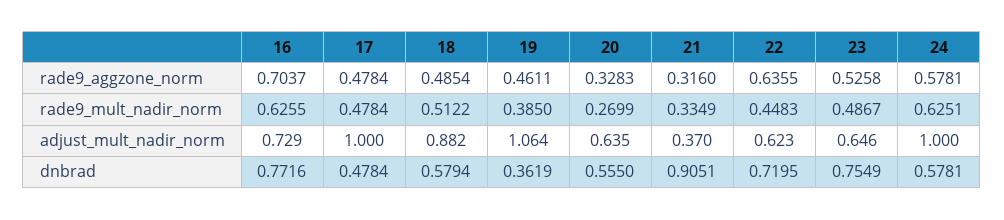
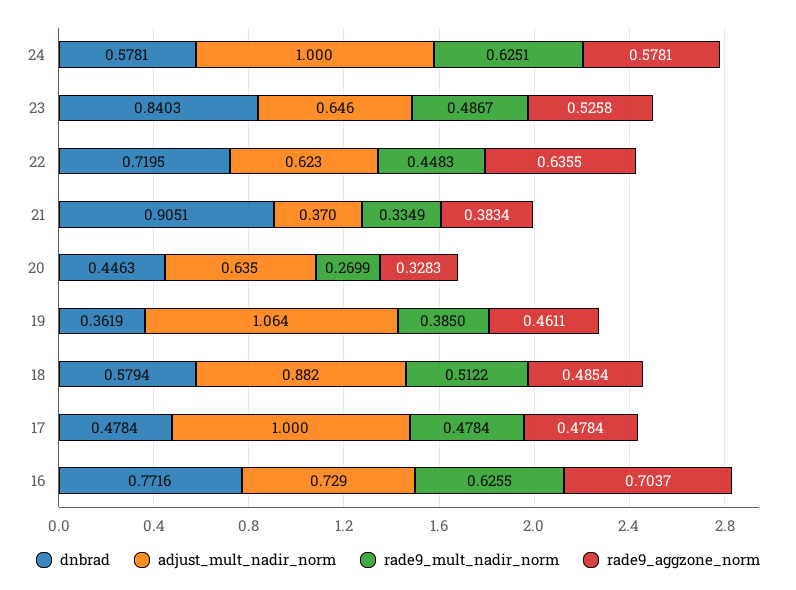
  {
    "rade9_aggzone_norm": {
      "16": 0.7037,
      "17": 0.4784,
      "18": 0.4854,
      "19": 0.4611,
      "20": 0.3283,
-     "21": 0.316,
+     "21": 0.3834,
      "22": 0.6355,
      "23": 0.5258,
      "24": 0.5781
    },
    "rade9_mult_nadir_norm": {
      "16": 0.6255,
      "17": 0.4784,
      "18": 0.5122,
      "19": 0.385,
      "20": 0.2699,
      "21": 0.3349,
      "22": 0.4483,
      "23": 0.4867,
      "24": 0.6251
    },
    "adjust_mult_nadir_norm": {
      "16": 0.729,
      "17": 1,
      "18": 0.882,
      "19": 1.064,
      "20": 0.635,
      "21": 0.37,
      "22": 0.623,
      "23": 0.646,
      "24": 1
    },
    "dnbrad": {
      "16": 0.7716,
      "17": 0.4784,
      "18": 0.5794,
      "19": 0.3619,
-     "20": 0.555,
+     "20": 0.4463,
      "21": 0.9051,
      "22": 0.7195,
-     "23": 0.7549,
+     "23": 0.8403,
      "24": 0.5781
    }
  }

